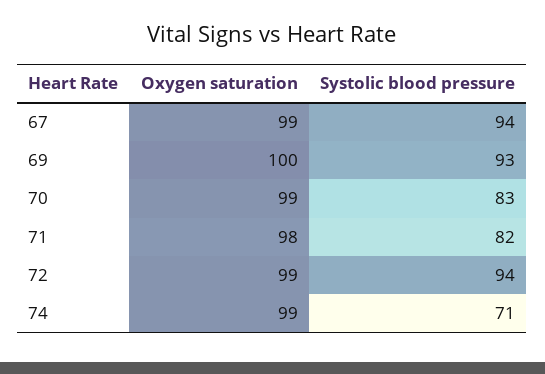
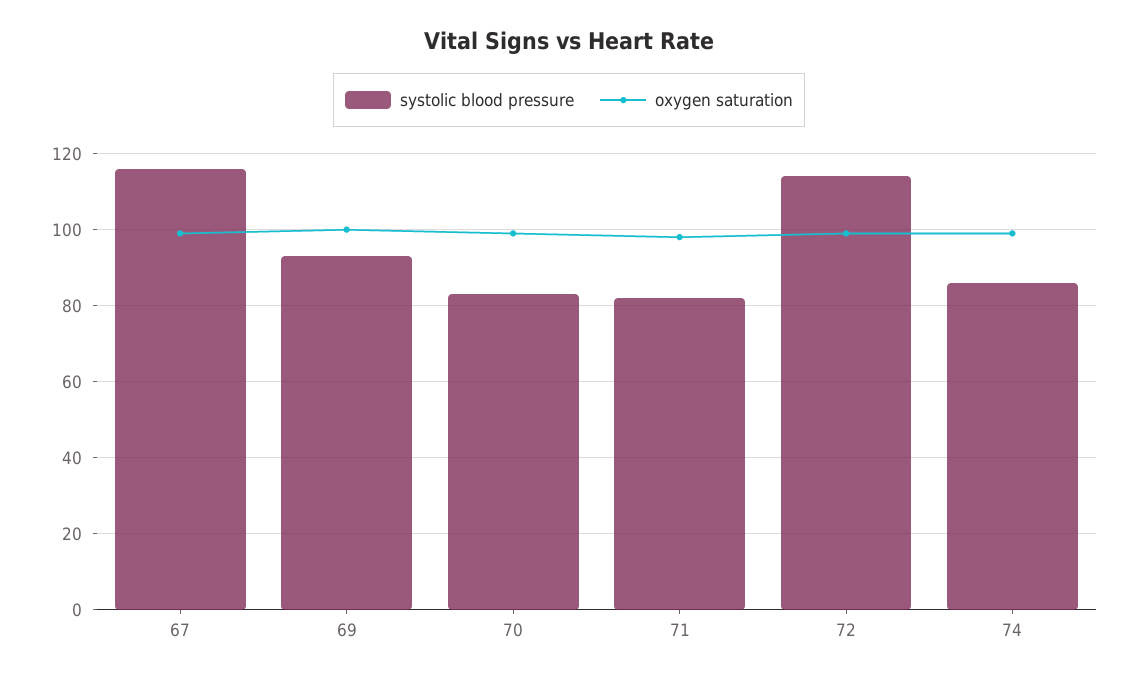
  {
    "Oxygen saturation": {
      "67": 99,
      "69": 100,
      "70": 99,
      "71": 98,
      "72": 99,
      "74": 99
    },
    "Systolic blood pressure": {
-     "67": 94,
+     "67": 115,
      "69": 93,
      "70": 83,
      "71": 82,
-     "72": 94,
+     "72": 115,
-     "74": 71
+     "74": 85
    }
  }

